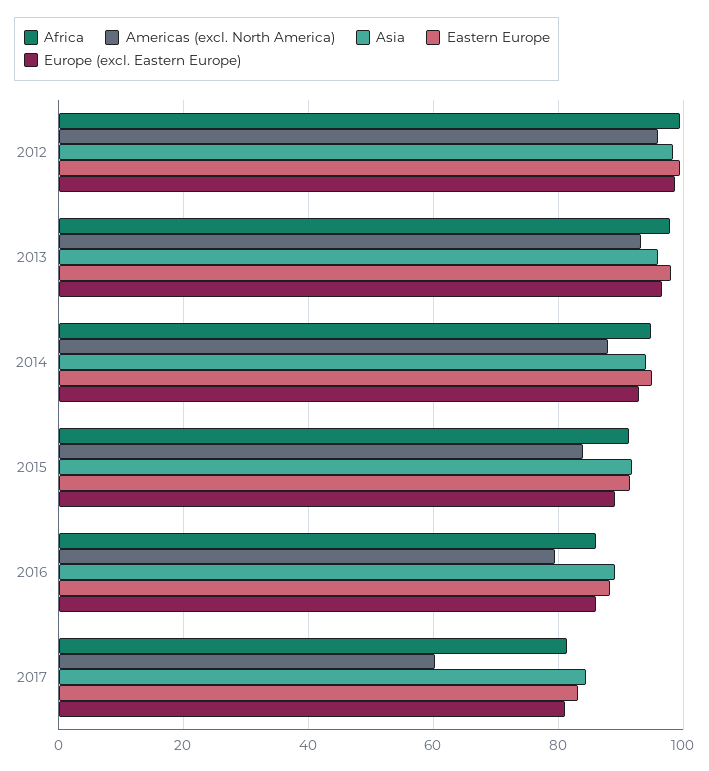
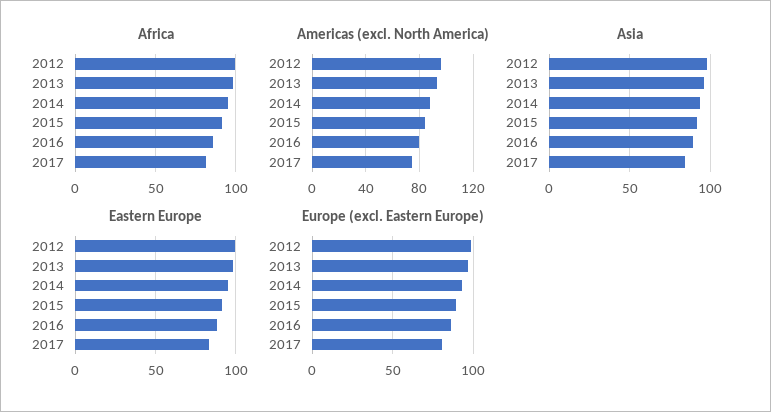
  {
    "Africa": {
      "2012": 100,
      "2013": 98,
      "2014": 94,
      "2015": 92,
      "2016": 86,
      "2017": 82
    },
    "Americas (excl. North America)": {
      "2012": 96,
      "2013": 94,
      "2014": 88,
      "2015": 84,
      "2016": 80,
-     "2017": 60
+     "2017": 75
    },
    "Asia": {
      "2012": 98,
      "2013": 96,
      "2014": 94,
      "2015": 92,
      "2016": 90,
      "2017": 84
    },
    "Eastern Europe": {
      "2012": 100,
      "2013": 98,
      "2014": 96,
      "2015": 92,
      "2016": 88,
      "2017": 84
    },
    "Europe (excl. Eastern Europe)": {
      "2012": 98,
      "2013": 96,
      "2014": 92,
      "2015": 90,
      "2016": 86,
      "2017": 82
    }
  }

